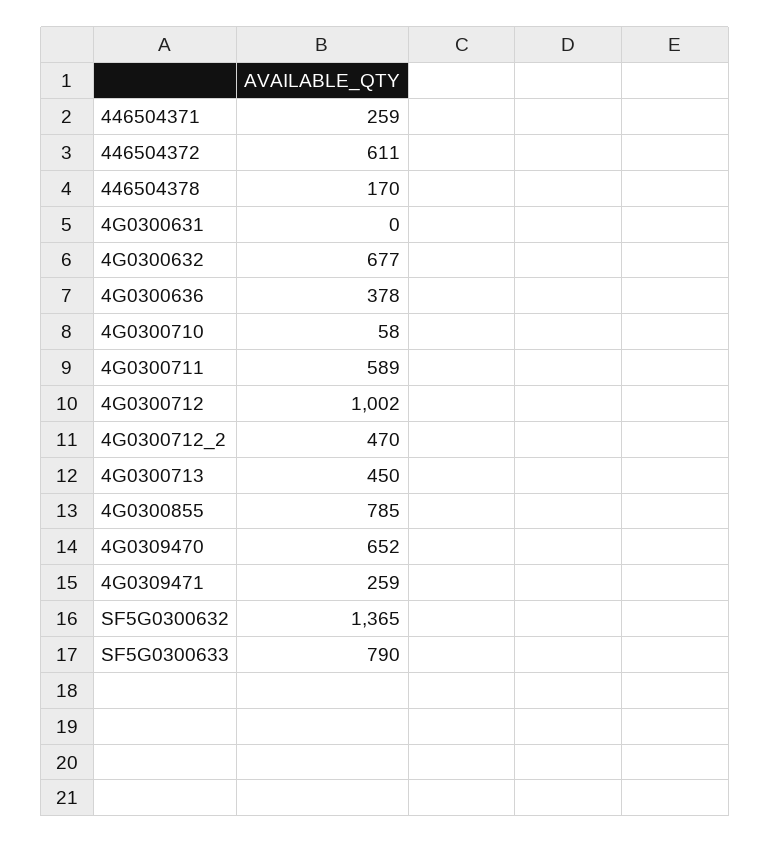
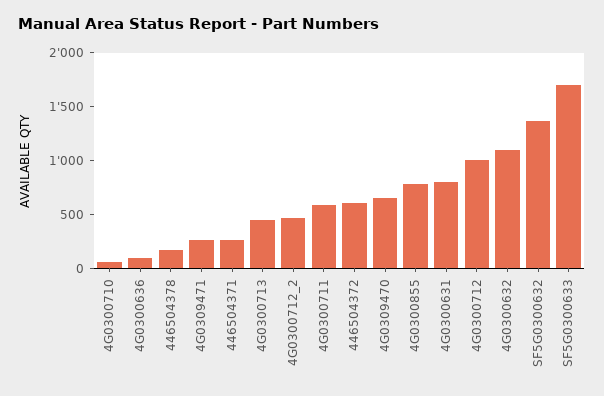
  {
    "446504371": 259,
    "446504372": 611,
    "446504378": 170,
-   "4G0300631": 0,
+   "4G0300631": 800,
-   "4G0300632": 677,
+   "4G0300632": 1100,
-   "4G0300636": 378,
+   "4G0300636": 100,
    "4G0300710": 58,
    "4G0300711": 589,
    "4G0300712": 1002,
    "4G0300712_2": 470,
    "4G0300713": 450,
    "4G0300855": 785,
    "4G0309470": 652,
    "4G0309471": 259,
    "SF5G0300632": 1365,
-   "SF5G0300633": 790
+   "SF5G0300633": 1700
  }

